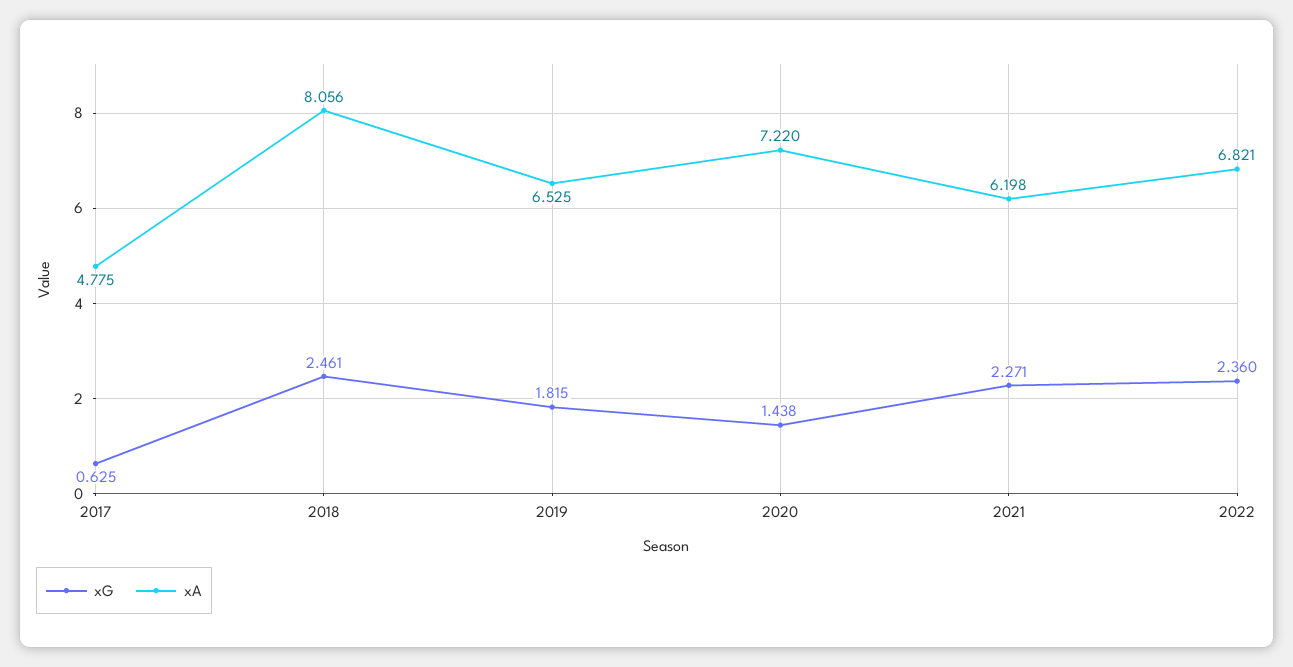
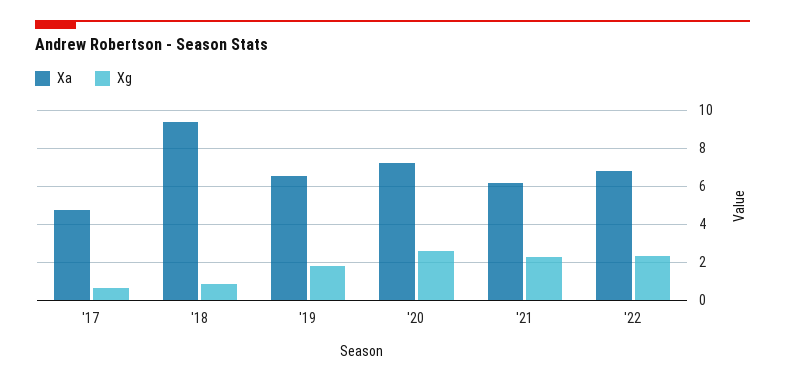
  {
    "xG": {
      "2017": 0.625,
-     "2018": 2.461,
+     "2018": 1,
      "2019": 1.815,
-     "2020": 1.438,
+     "2020": 2.5,
      "2021": 2.271,
      "2022": 2.36
    },
    "xA": {
      "2017": 4.775,
-     "2018": 8.056,
+     "2018": 9.5,
      "2019": 6.525,
      "2020": 7.22,
      "2021": 6.198,
      "2022": 6.821
    }
  }

